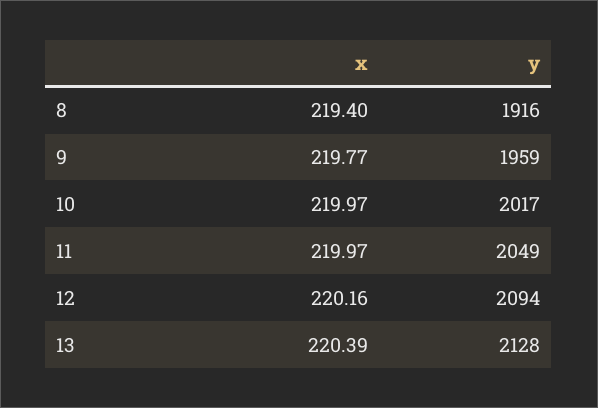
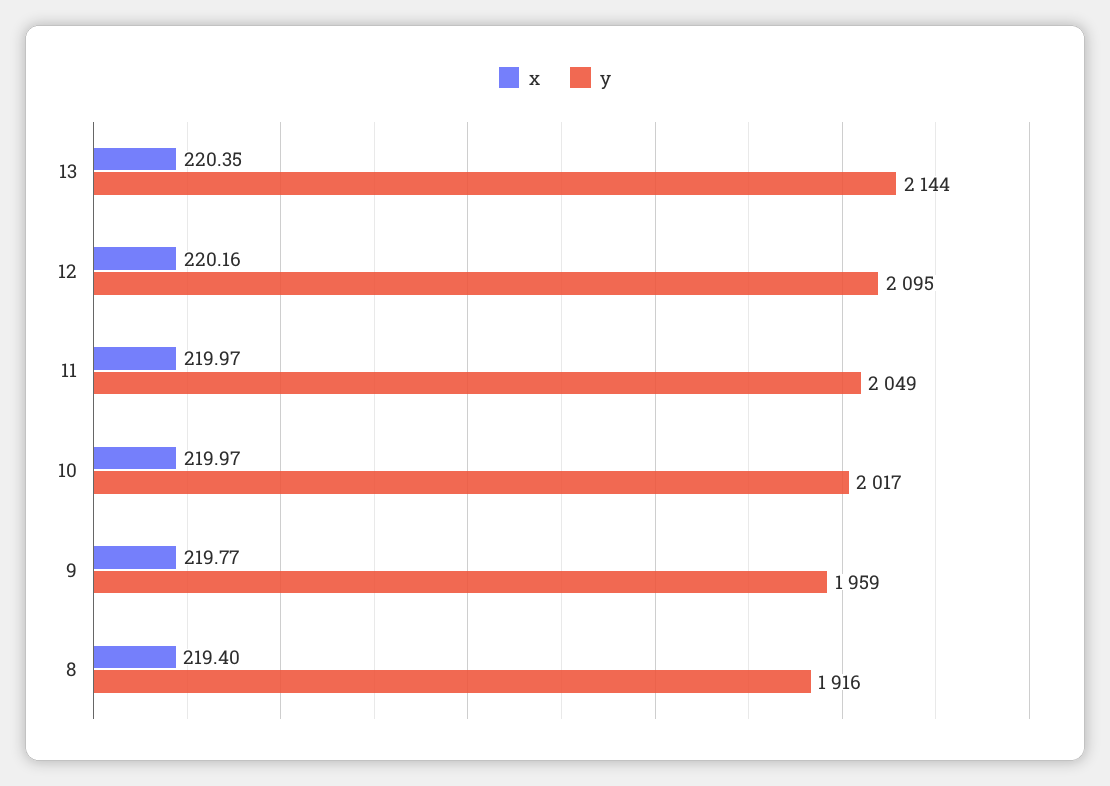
  {
    "x": {
      "8": 219.4,
      "9": 219.77,
      "10": 219.97,
      "11": 219.97,
      "12": 220.16,
-     "13": 220.39
+     "13": 220.35
    },
    "y": {
      "8": 1916,
      "9": 1959,
      "10": 2017,
      "11": 2049,
-     "12": 2094,
+     "12": 2095,
-     "13": 2128
+     "13": 2144
    }
  }

